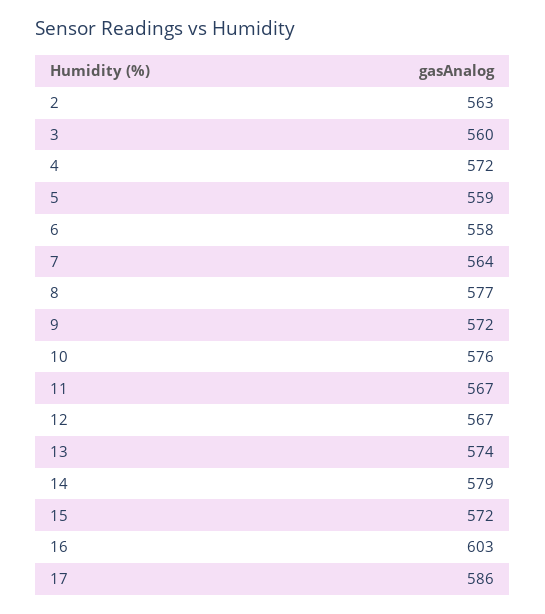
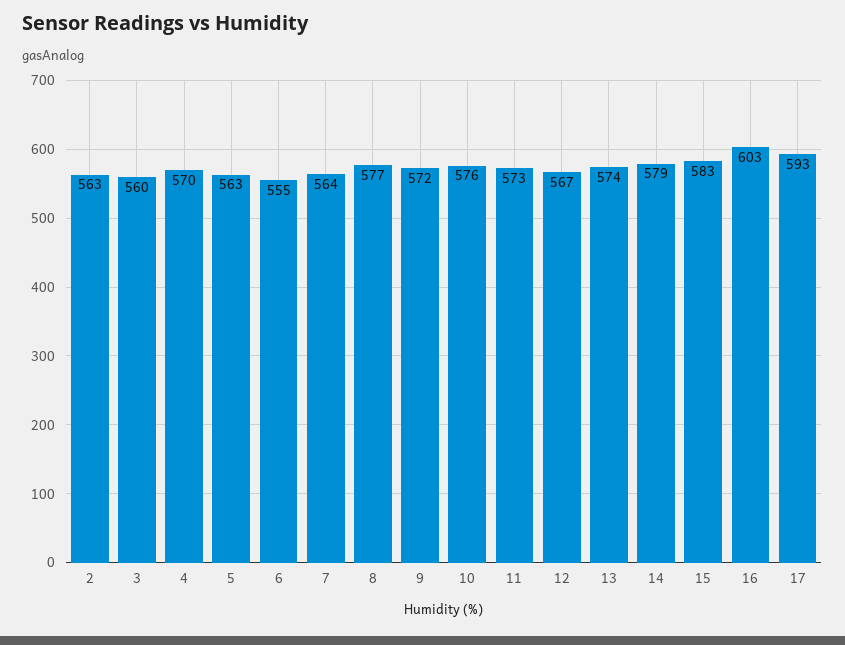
  {
    "2": 563,
    "3": 560,
-   "4": 572,
+   "4": 570,
-   "5": 559,
+   "5": 563,
-   "6": 558,
+   "6": 555,
    "7": 564,
    "8": 577,
    "9": 572,
    "10": 576,
-   "11": 567,
+   "11": 573,
    "12": 567,
    "13": 574,
    "14": 579,
-   "15": 572,
+   "15": 583,
    "16": 603,
-   "17": 586
+   "17": 593
  }

